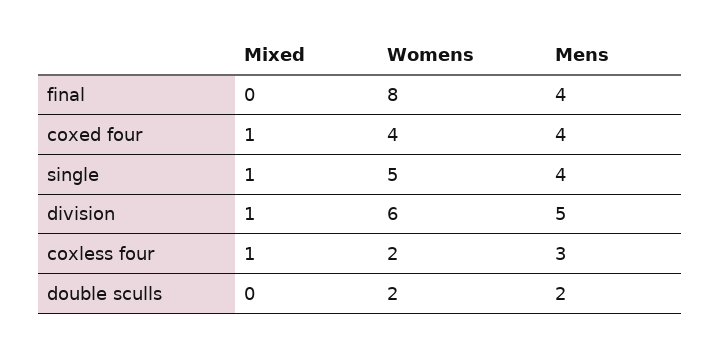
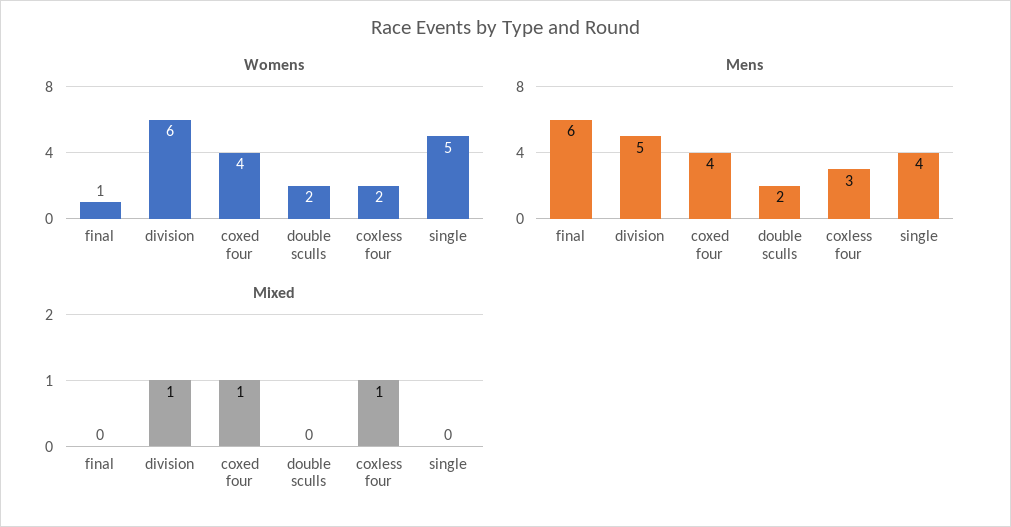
  {
    "Mixed": {
      "final": 0,
      "coxed four": 1,
-     "single": 1,
+     "single": 0,
      "division": 1,
      "coxless four": 1,
      "double sculls": 0
    },
    "Womens": {
-     "final": 8,
+     "final": 1,
      "coxed four": 4,
      "single": 5,
      "division": 6,
      "coxless four": 2,
      "double sculls": 2
    },
    "Mens": {
-     "final": 4,
+     "final": 6,
      "coxed four": 4,
      "single": 4,
      "division": 5,
      "coxless four": 3,
      "double sculls": 2
    }
  }

